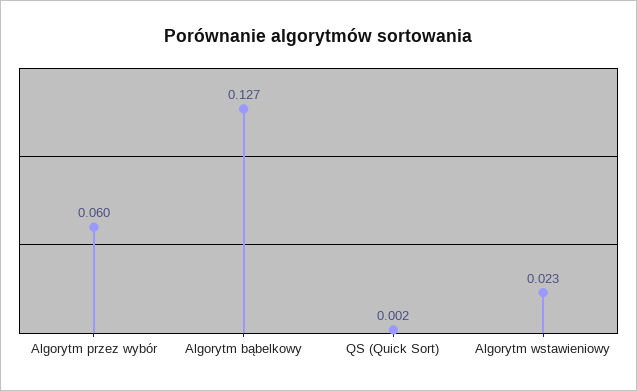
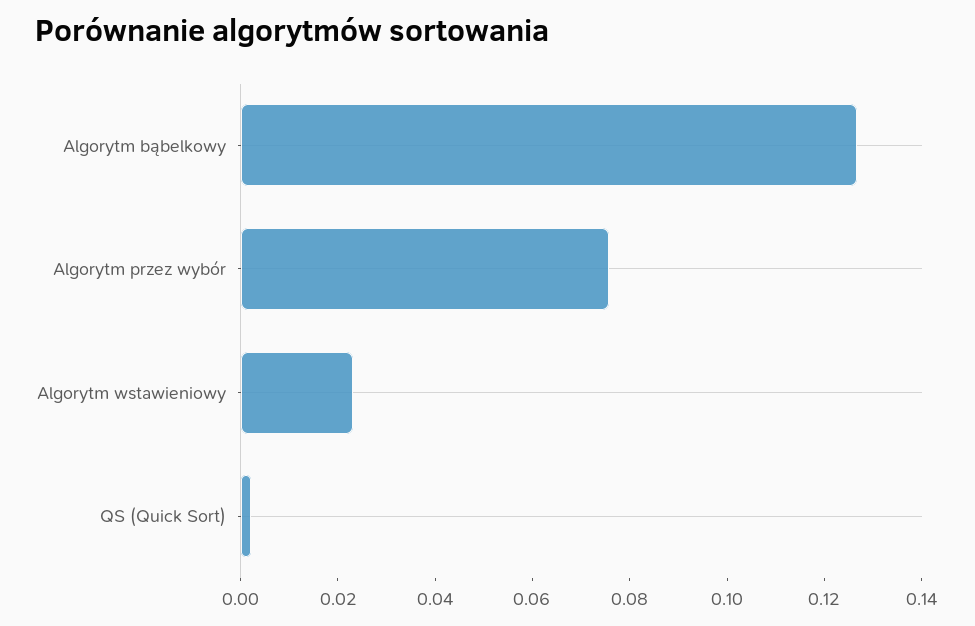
  {
-   "Algorytm przez wybór": 0.06,
+   "Algorytm przez wybór": 0.075,
    "Algorytm bąbelkowy": 0.127,
    "QS (Quick Sort)": 0.002,
    "Algorytm wstawieniowy": 0.023
  }

